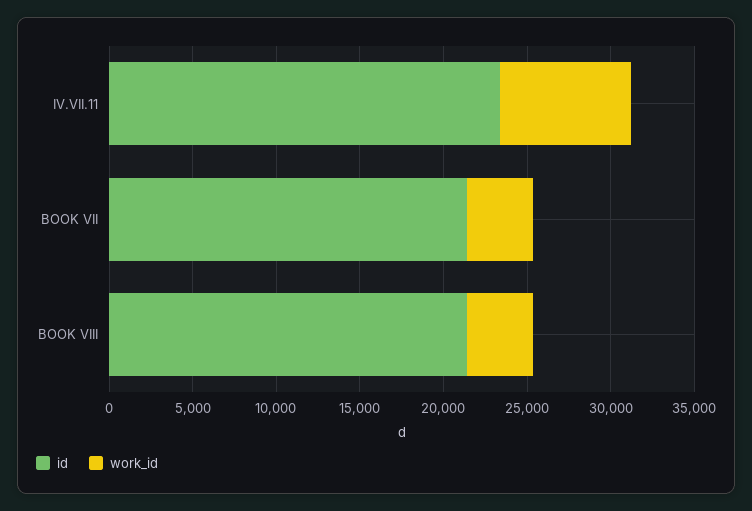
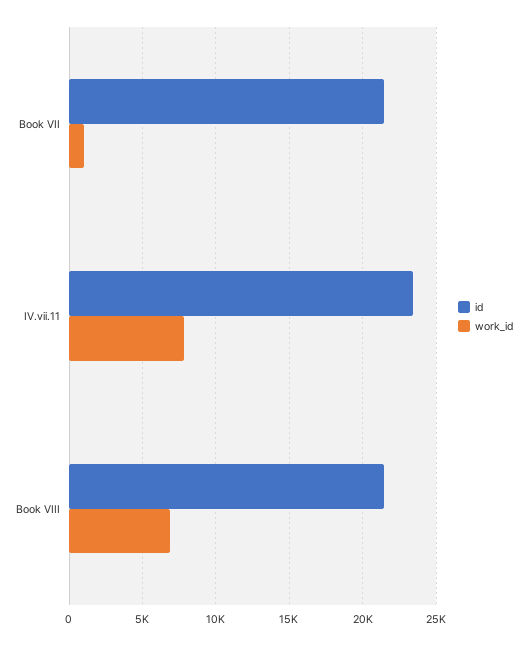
  {
    "id": {
      "IV.VII.11": 23500,
      "BOOK VII": 21500,
      "BOOK VIII": 21500
    },
    "work_id": {
      "IV.VII.11": 8000,
-     "BOOK VII": 4000,
+     "BOOK VII": 1000,
-     "BOOK VIII": 4000
+     "BOOK VIII": 7000
    }
  }

